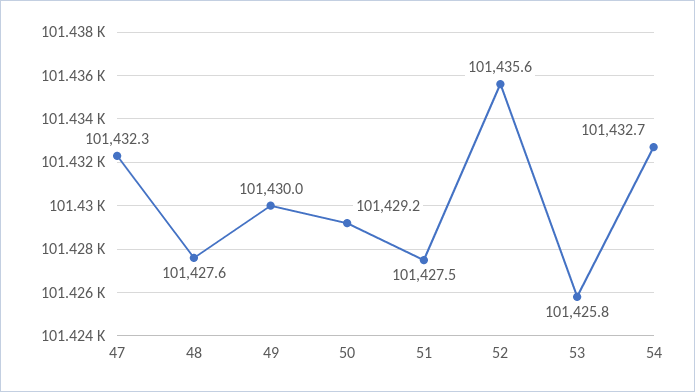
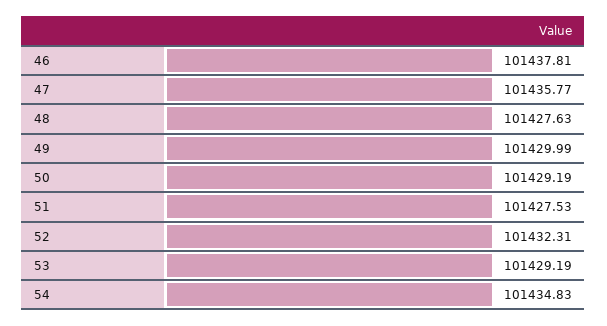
  {
-   "47": 101432.3,
+   "47": 101435.77,
    "48": 101427.63,
    "49": 101429.99,
    "50": 101429.19,
    "51": 101427.53,
-   "52": 101435.6,
+   "52": 101432.31,
-   "53": 101425.8,
+   "53": 101429.19,
-   "54": 101432.7
+   "54": 101434.83,
+   "46": 101437.81
  }

